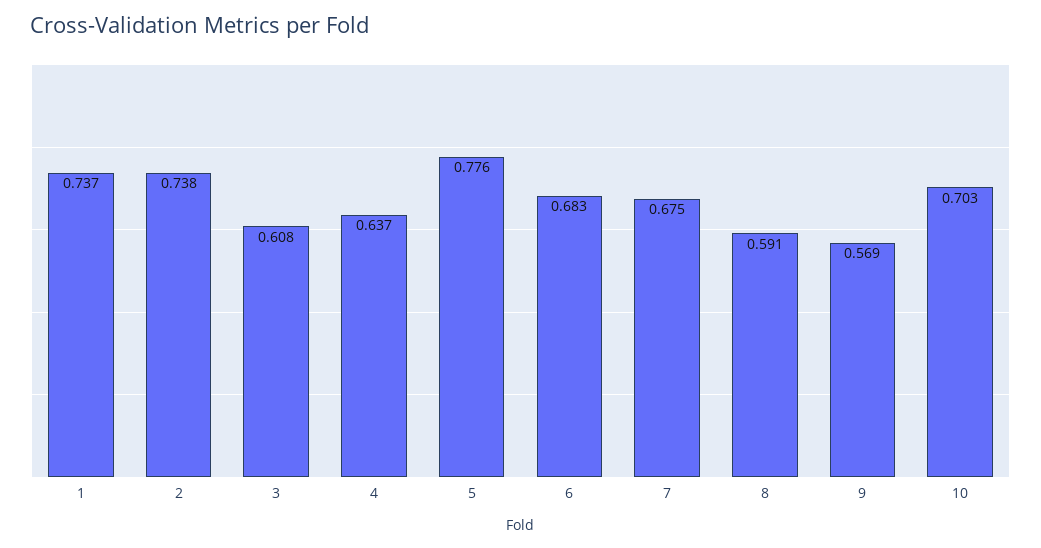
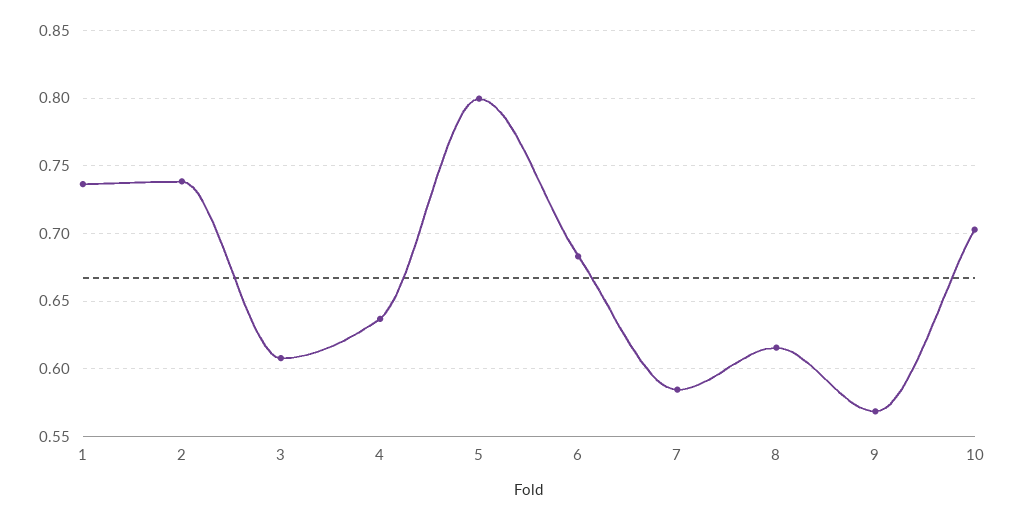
  {
    "1": 0.737,
    "2": 0.738,
    "3": 0.608,
    "4": 0.637,
-   "5": 0.776,
+   "5": 0.8,
    "6": 0.683,
-   "7": 0.675,
+   "7": 0.585,
-   "8": 0.591,
+   "8": 0.615,
    "9": 0.569,
    "10": 0.703
  }

